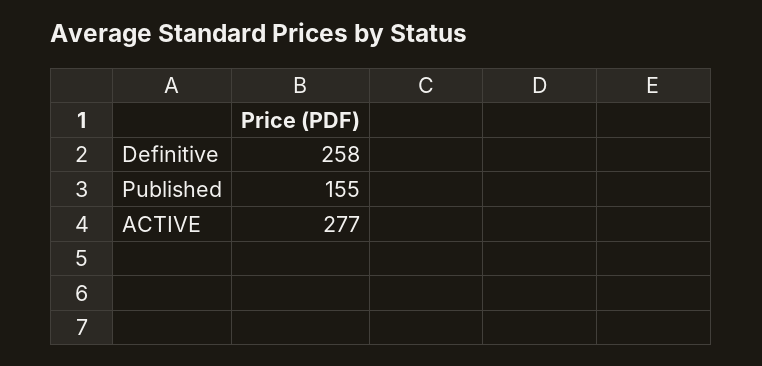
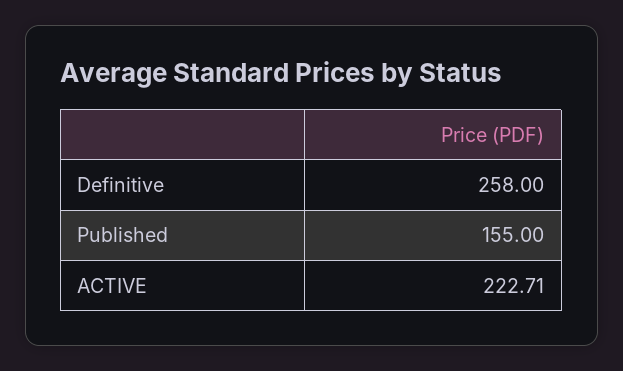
  {
    "Definitive": 258,
    "Published": 155,
-   "ACTIVE": 277
+   "ACTIVE": 222.71
  }

